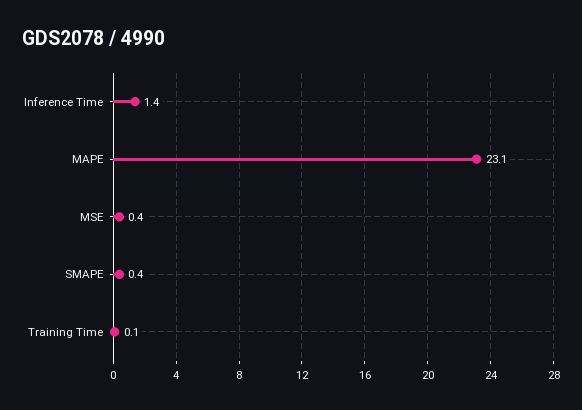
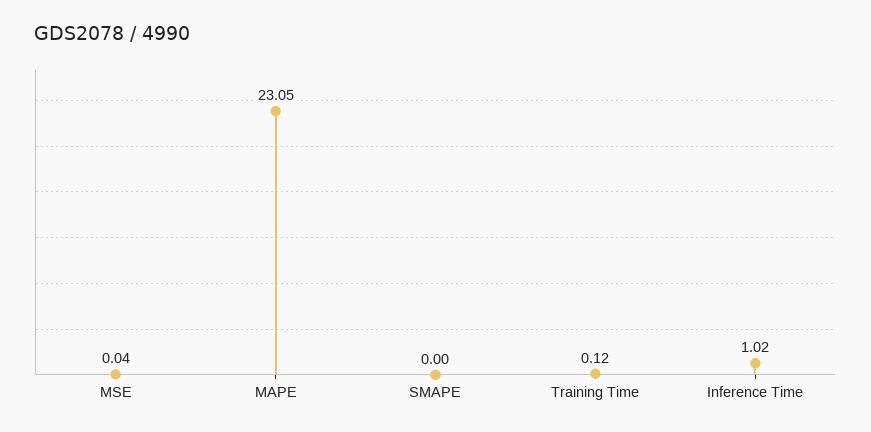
  {
-   "Inference Time": 1.4,
+   "Inference Time": 1.02,
    "MAPE": 23.05,
-   "MSE": 0.4,
+   "MSE": 0.04,
-   "SMAPE": 0.4,
+   "SMAPE": 0,
    "Training Time": 0.12
  }

